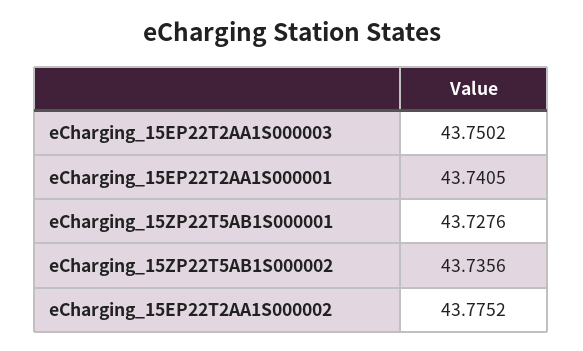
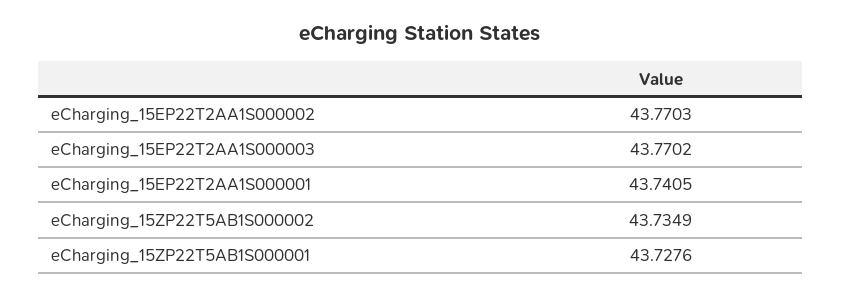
  {
-   "eCharging_15EP22T2AA1S000003": 43.7502,
+   "eCharging_15EP22T2AA1S000003": 43.7702,
    "eCharging_15EP22T2AA1S000001": 43.7405,
    "eCharging_15ZP22T5AB1S000001": 43.7276,
-   "eCharging_15ZP22T5AB1S000002": 43.7356,
+   "eCharging_15ZP22T5AB1S000002": 43.7349,
-   "eCharging_15EP22T2AA1S000002": 43.7752
+   "eCharging_15EP22T2AA1S000002": 43.7703
  }

